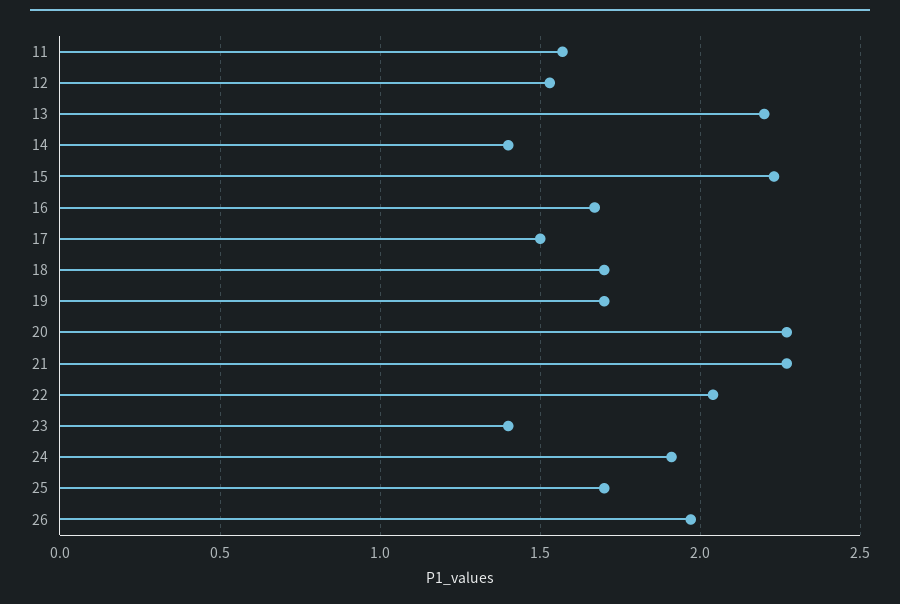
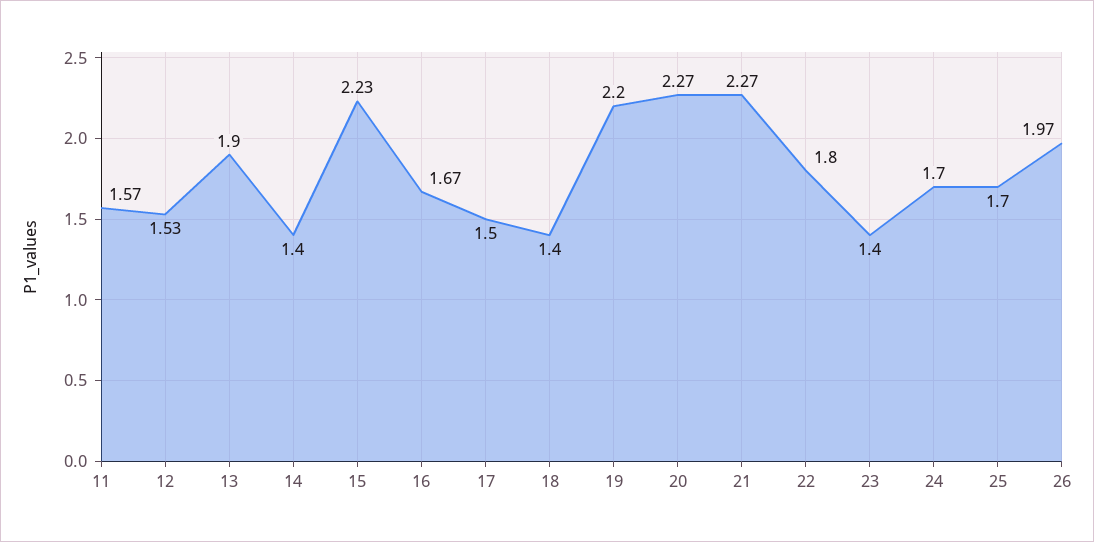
  {
    "11": 1.57,
    "12": 1.53,
-   "13": 2.2,
+   "13": 1.9,
    "14": 1.4,
    "15": 2.23,
    "16": 1.67,
    "17": 1.5,
-   "18": 1.7,
+   "18": 1.4,
-   "19": 1.7,
+   "19": 2.2,
    "20": 2.27,
    "21": 2.27,
-   "22": 2.05,
+   "22": 1.8,
    "23": 1.4,
-   "24": 1.9,
+   "24": 1.7,
    "25": 1.7,
    "26": 1.97
  }

